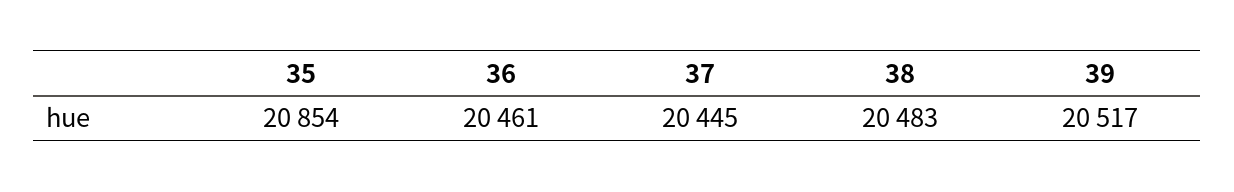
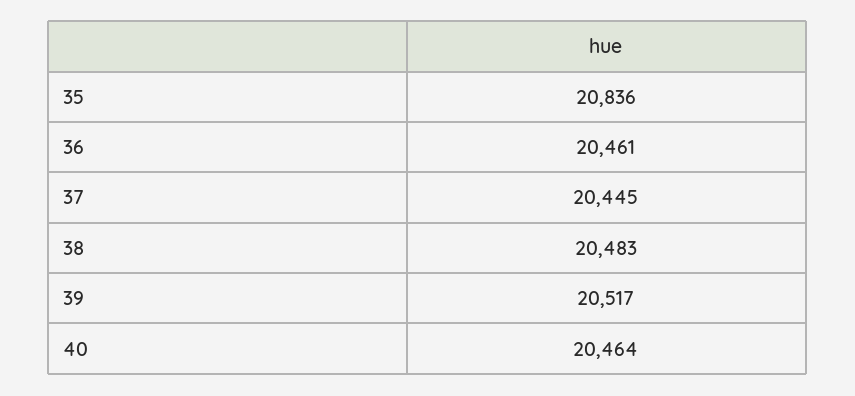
  {
-   "35": 20854,
+   "35": 20836,
    "36": 20461,
    "37": 20445,
    "38": 20483,
-   "39": 20517
+   "39": 20517,
+   "40": 20464
  }

